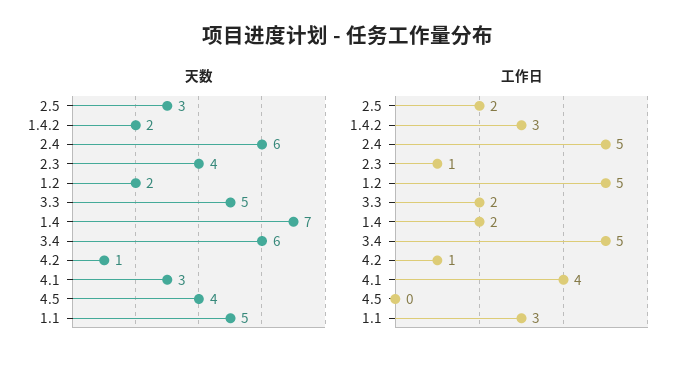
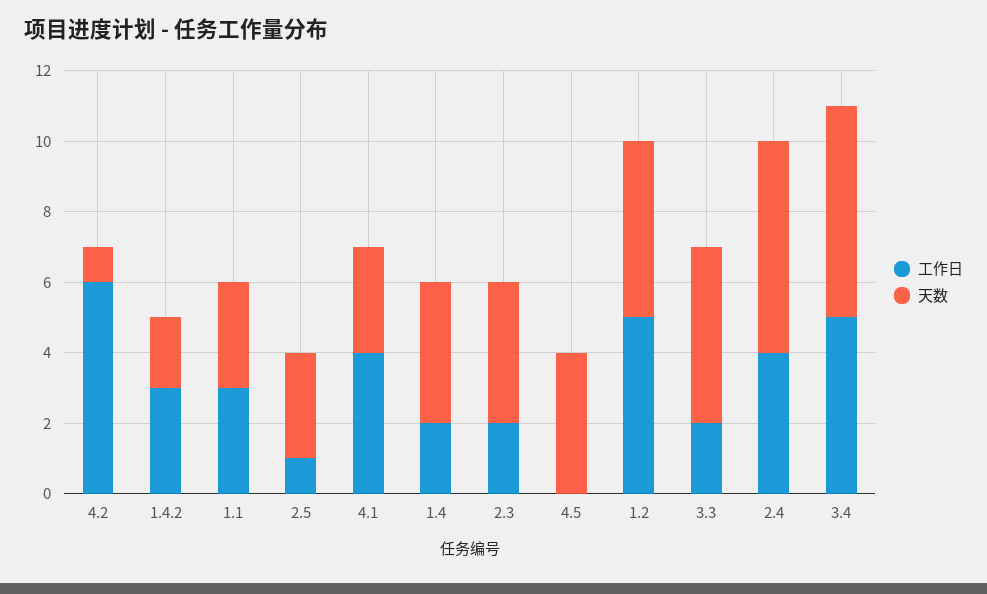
  {
    "天数": {
      "2.5": 3,
      "1.4.2": 2,
      "2.4": 6,
      "2.3": 4,
-     "1.2": 2,
+     "1.2": 5,
      "3.3": 5,
-     "1.4": 7,
+     "1.4": 4,
      "3.4": 6,
      "4.2": 1,
      "4.1": 3,
      "4.5": 4,
-     "1.1": 5
+     "1.1": 3
    },
    "工作日": {
-     "2.5": 2,
+     "2.5": 1,
      "1.4.2": 3,
-     "2.4": 5,
+     "2.4": 4,
-     "2.3": 1,
+     "2.3": 2,
      "1.2": 5,
      "3.3": 2,
      "1.4": 2,
      "3.4": 5,
-     "4.2": 1,
+     "4.2": 6,
      "4.1": 4,
      "4.5": 0,
      "1.1": 3
    }
  }

